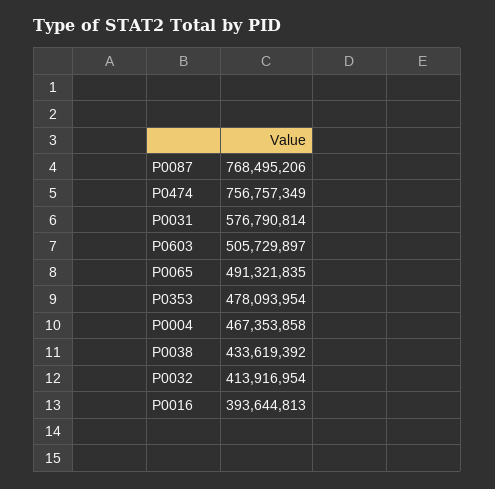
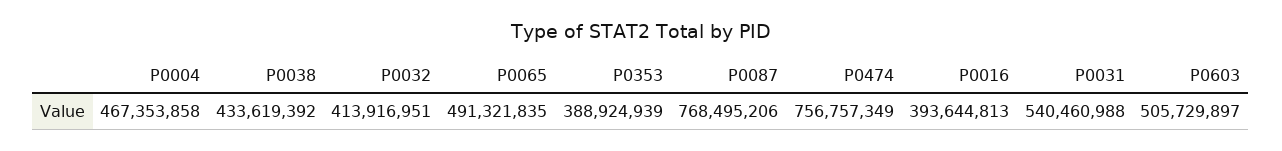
  {
    "P0087": 768495206,
    "P0474": 756757349,
-   "P0031": 576790814,
+   "P0031": 540460988,
    "P0603": 505729897,
    "P0065": 491321835,
-   "P0353": 478093954,
+   "P0353": 388924939,
    "P0004": 467353858,
    "P0038": 433619392,
-   "P0032": 413916954,
+   "P0032": 413916951,
    "P0016": 393644813
  }

